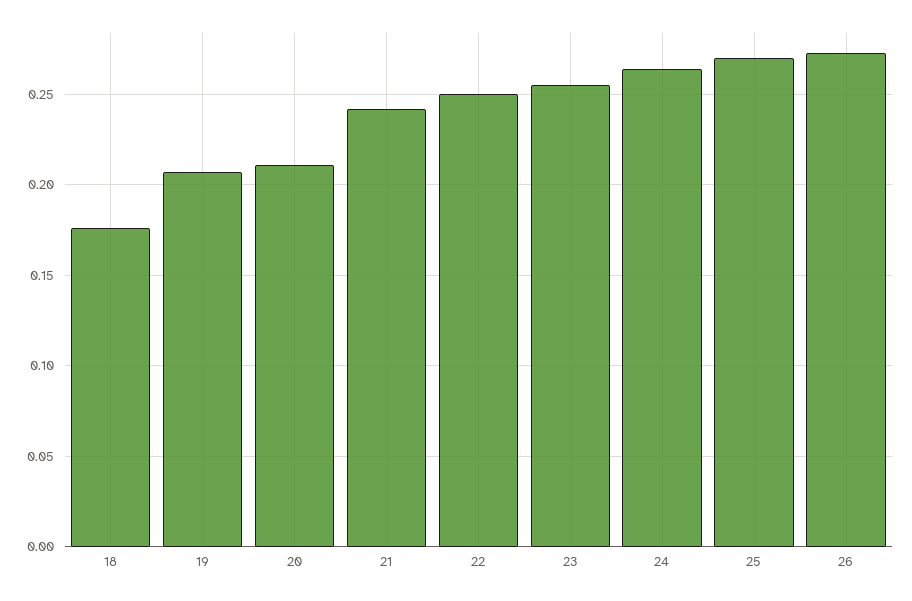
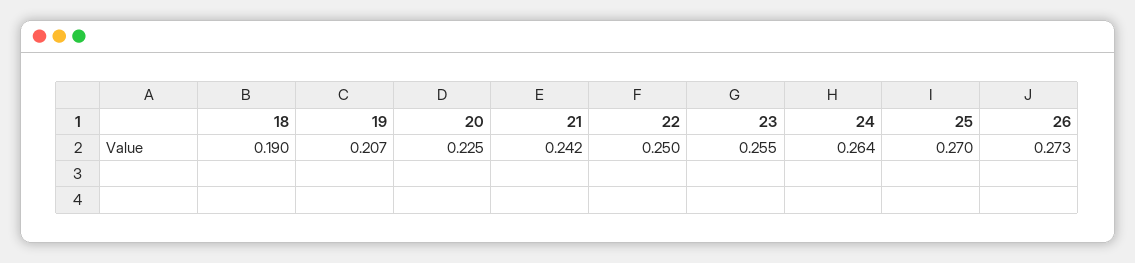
  {
-   "18": 0.175,
+   "18": 0.19,
    "19": 0.207,
-   "20": 0.21,
+   "20": 0.225,
    "21": 0.242,
    "22": 0.25,
    "23": 0.255,
    "24": 0.264,
    "25": 0.27,
    "26": 0.273
  }

